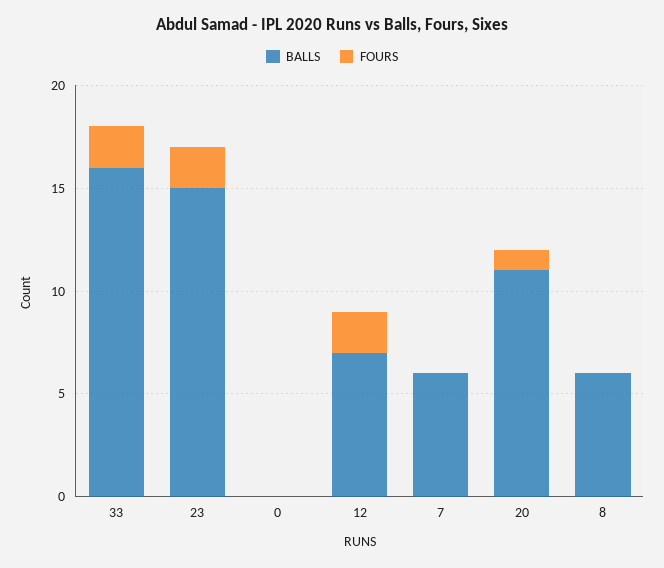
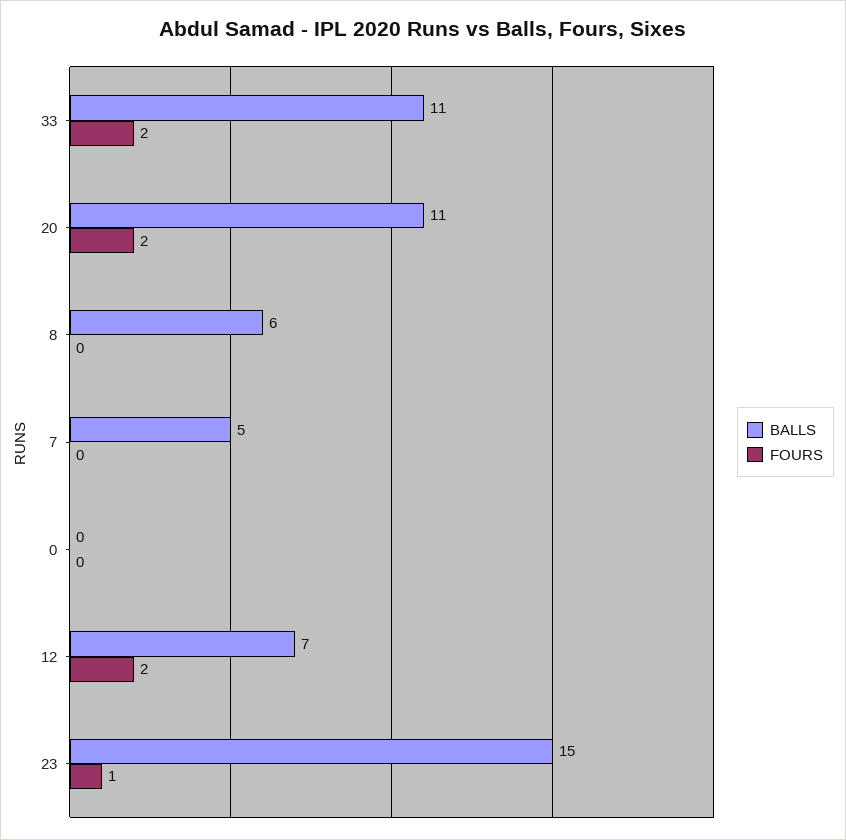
  {
    "BALLS": {
-     "33": 16,
+     "33": 11,
      "23": 15,
      "0": 0,
      "12": 7,
-     "7": 6,
+     "7": 5,
      "20": 11,
      "8": 6
    },
    "FOURS": {
      "33": 2,
-     "23": 2,
+     "23": 1,
      "0": 0,
      "12": 2,
      "7": 0,
-     "20": 1,
+     "20": 2,
      "8": 0
    }
  }

